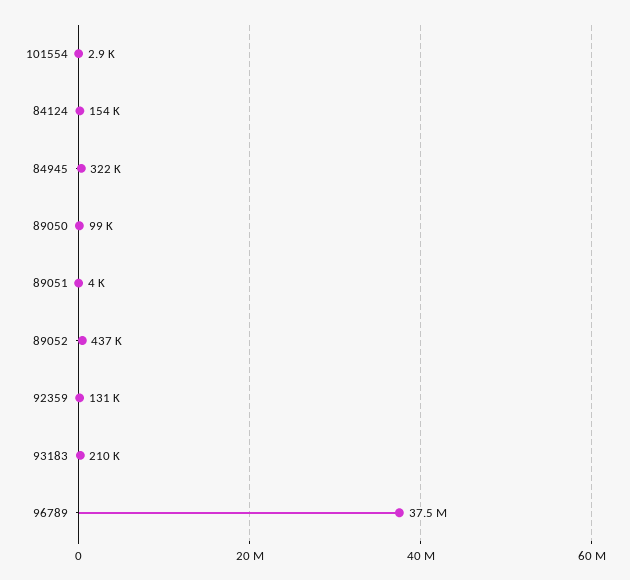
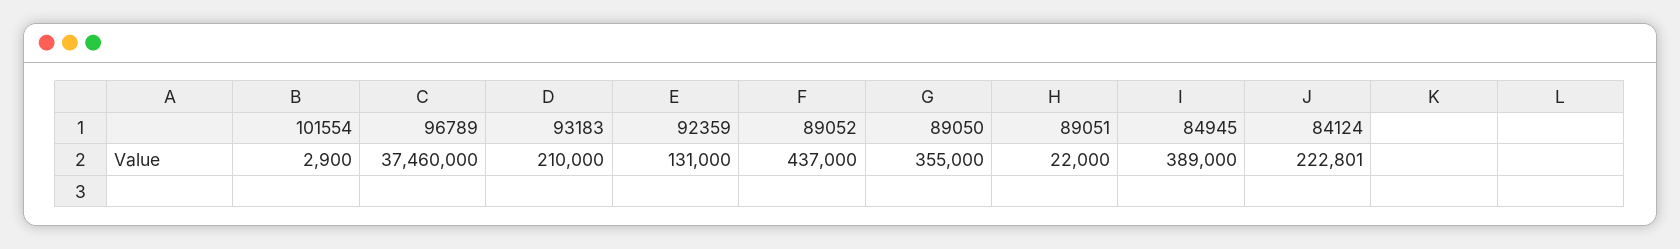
  {
    "101554": 2900,
-   "84124": 154000,
+   "84124": 222801,
-   "84945": 322000,
+   "84945": 389000,
-   "89050": 99000,
+   "89050": 355000,
-   "89051": 4000,
+   "89051": 22000,
    "89052": 437000,
    "92359": 131000,
    "93183": 210000,
    "96789": 37460000
  }

